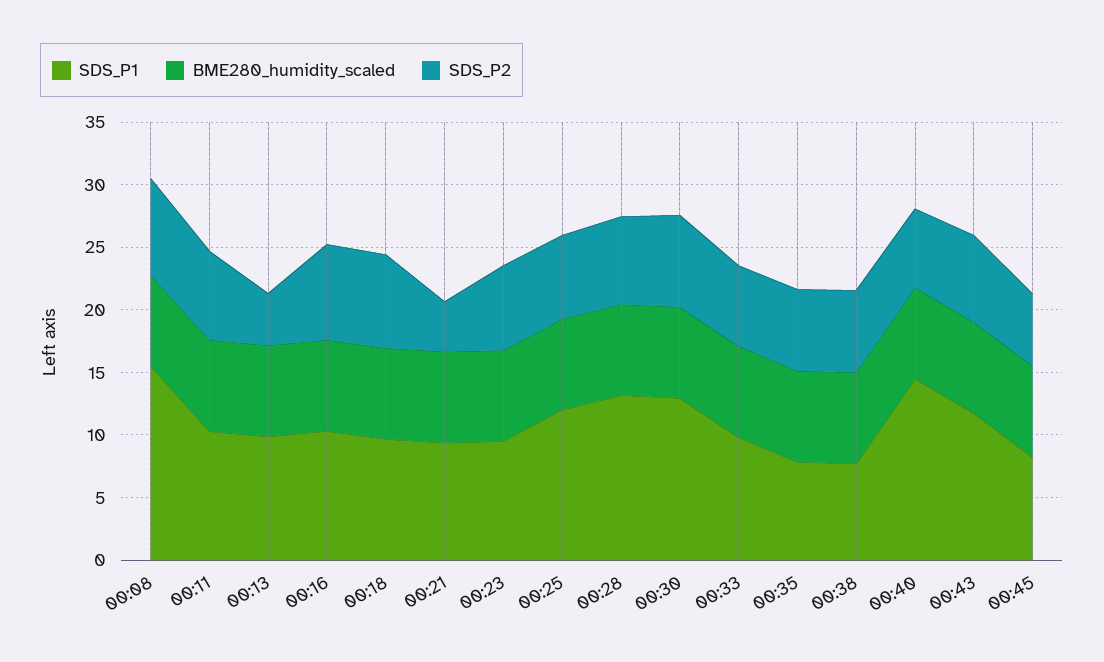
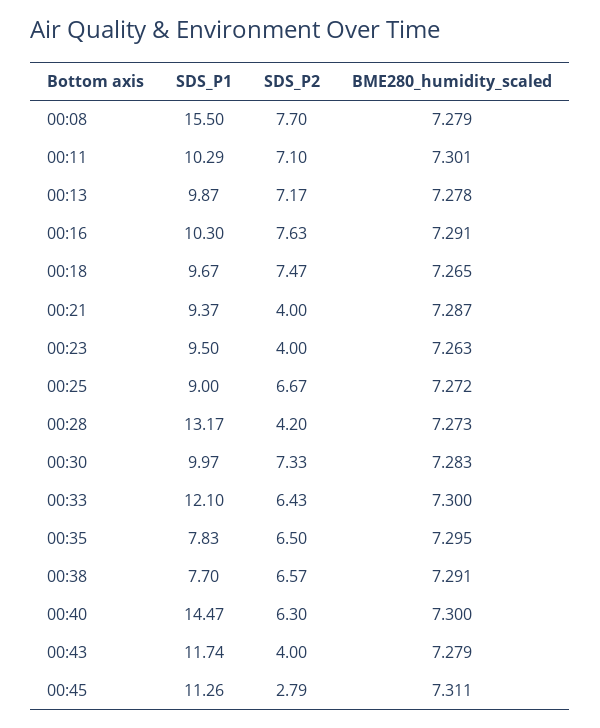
  {
    "SDS_P1": {
      "00:08": 15.5,
      "00:11": 10.29,
      "00:13": 9.87,
      "00:16": 10.3,
      "00:18": 9.67,
      "00:21": 9.37,
      "00:23": 9.5,
-     "00:25": 12,
+     "00:25": 9,
      "00:28": 13.17,
-     "00:30": 13,
+     "00:30": 9.97,
-     "00:33": 10,
+     "00:33": 12.1,
      "00:35": 7.83,
      "00:38": 7.7,
      "00:40": 14.47,
      "00:43": 11.74,
-     "00:45": 8
+     "00:45": 11.26
    },
    "BME280_humidity_scaled": {
      "00:08": 7.279,
      "00:11": 7.301,
      "00:13": 7.278,
      "00:16": 7.291,
      "00:18": 7.265,
      "00:21": 7.287,
      "00:23": 7.263,
      "00:25": 7.272,
      "00:28": 7.273,
      "00:30": 7.283,
      "00:33": 7.3,
      "00:35": 7.295,
      "00:38": 7.291,
      "00:40": 7.3,
      "00:43": 7.279,
      "00:45": 7.311
    },
    "SDS_P2": {
      "00:08": 7.7,
      "00:11": 7.1,
-     "00:13": 4,
+     "00:13": 7.17,
      "00:16": 7.63,
      "00:18": 7.47,
      "00:21": 4,
-     "00:23": 7,
+     "00:23": 4,
      "00:25": 6.67,
-     "00:28": 7,
+     "00:28": 4.2,
      "00:30": 7.33,
      "00:33": 6.43,
      "00:35": 6.5,
      "00:38": 6.57,
      "00:40": 6.3,
-     "00:43": 7,
+     "00:43": 4,
-     "00:45": 6
+     "00:45": 2.79
    }
  }

